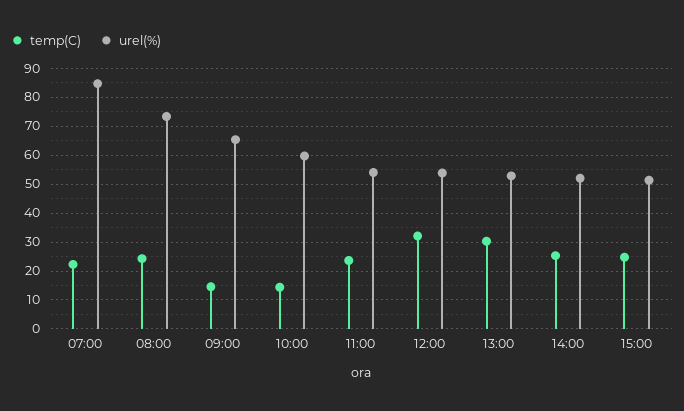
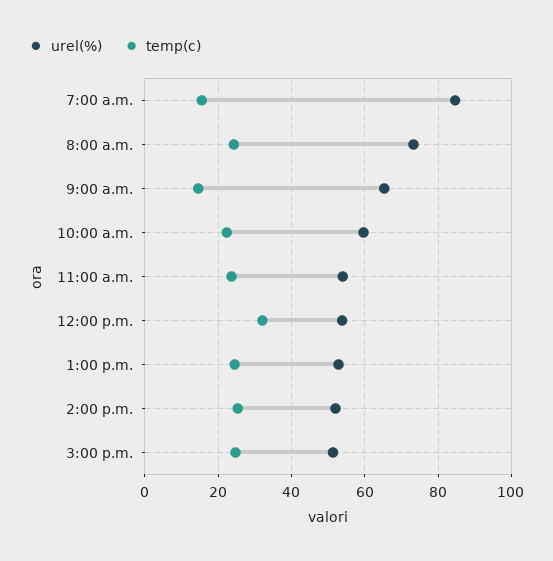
  {
    "temp(C)": {
-     "07:00": 22.5,
+     "07:00": 16,
      "08:00": 24,
      "09:00": 14,
-     "10:00": 15,
+     "10:00": 22,
      "11:00": 24,
      "12:00": 32,
-     "13:00": 30,
+     "13:00": 24,
      "14:00": 26,
      "15:00": 24
    },
    "urel(%)": {
      "07:00": 84,
      "08:00": 74,
      "09:00": 66,
      "10:00": 60,
      "11:00": 54,
      "12:00": 54,
      "13:00": 52,
      "14:00": 52,
      "15:00": 52
    }
  }

